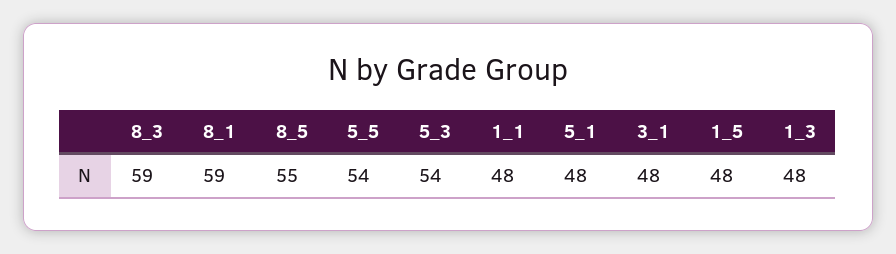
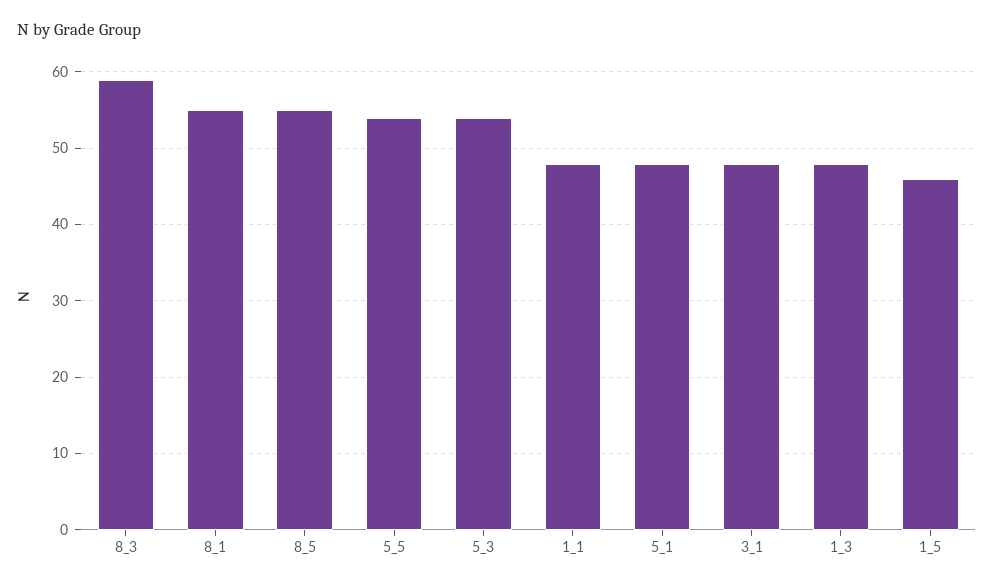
  {
    "8_3": 59,
-   "8_1": 59,
+   "8_1": 55,
    "8_5": 55,
    "5_5": 54,
    "5_3": 54,
    "1_1": 48,
    "5_1": 48,
    "3_1": 48,
-   "1_5": 48,
+   "1_5": 46,
    "1_3": 48
  }

